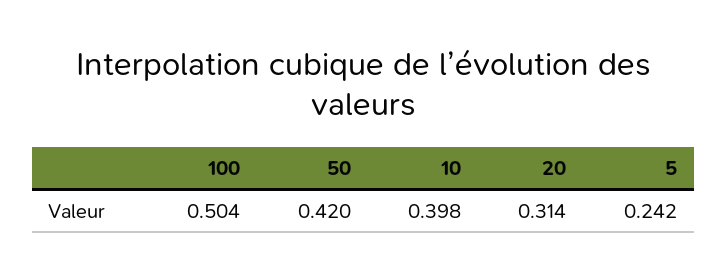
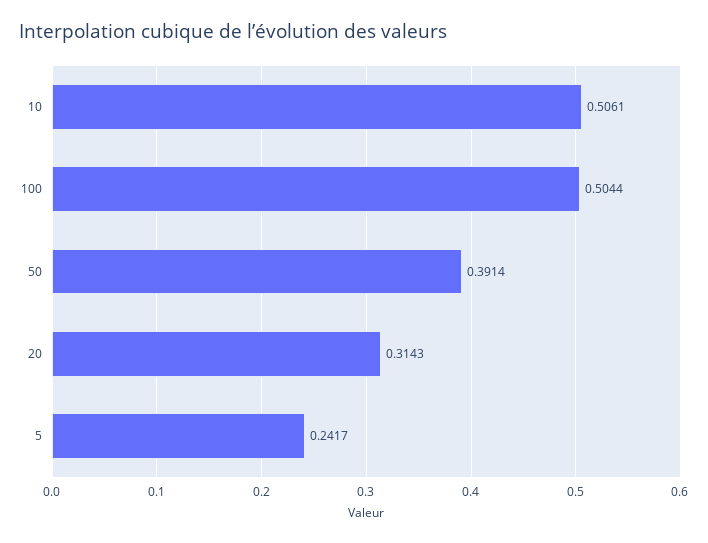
  {
    "100": 0.5044,
-   "50": 0.42,
+   "50": 0.3914,
-   "10": 0.398,
+   "10": 0.5061,
    "20": 0.3143,
    "5": 0.2417
  }

